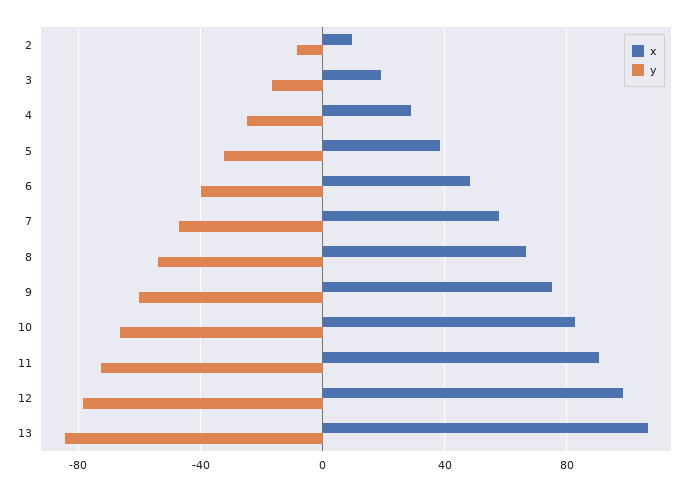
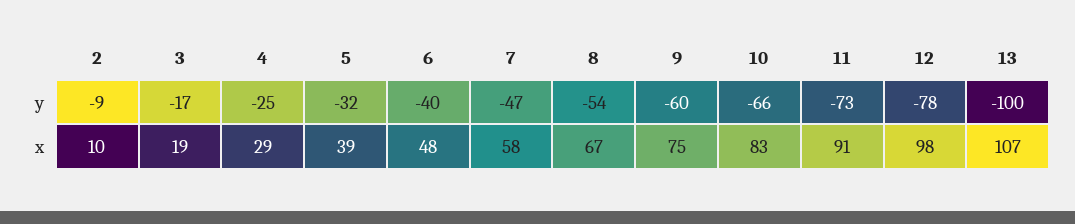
  {
    "x": {
      "2": 10,
      "3": 19,
      "4": 29,
      "5": 39,
      "6": 48,
      "7": 58,
      "8": 67,
      "9": 75,
      "10": 83,
      "11": 91,
      "12": 98,
      "13": 107
    },
    "y": {
      "2": -9,
      "3": -17,
      "4": -25,
      "5": -32,
      "6": -40,
      "7": -47,
      "8": -54,
      "9": -60,
      "10": -66,
      "11": -73,
      "12": -78,
-     "13": -85
+     "13": -100
    }
  }

